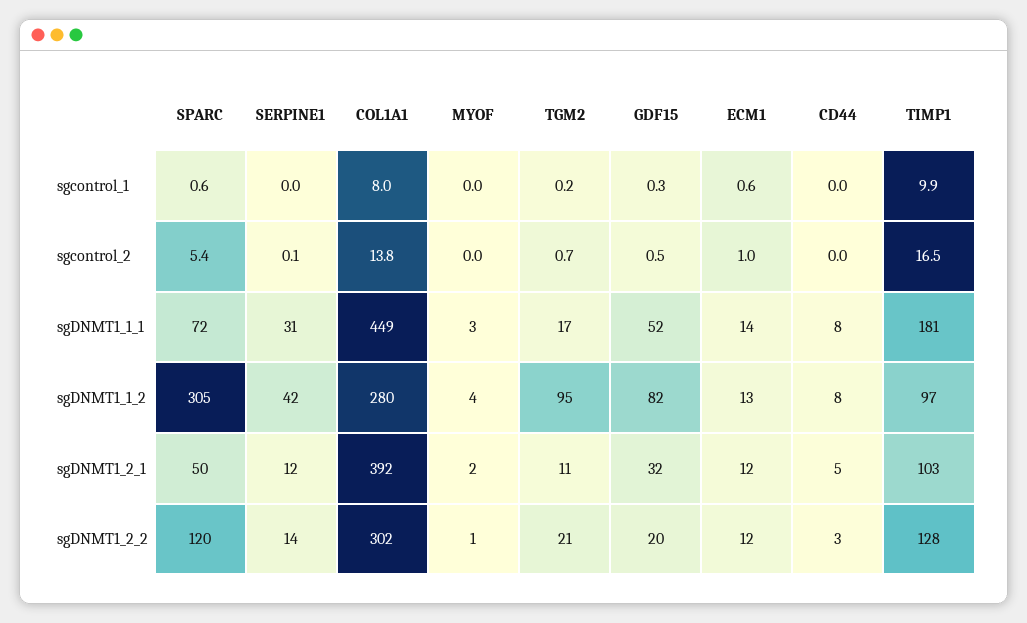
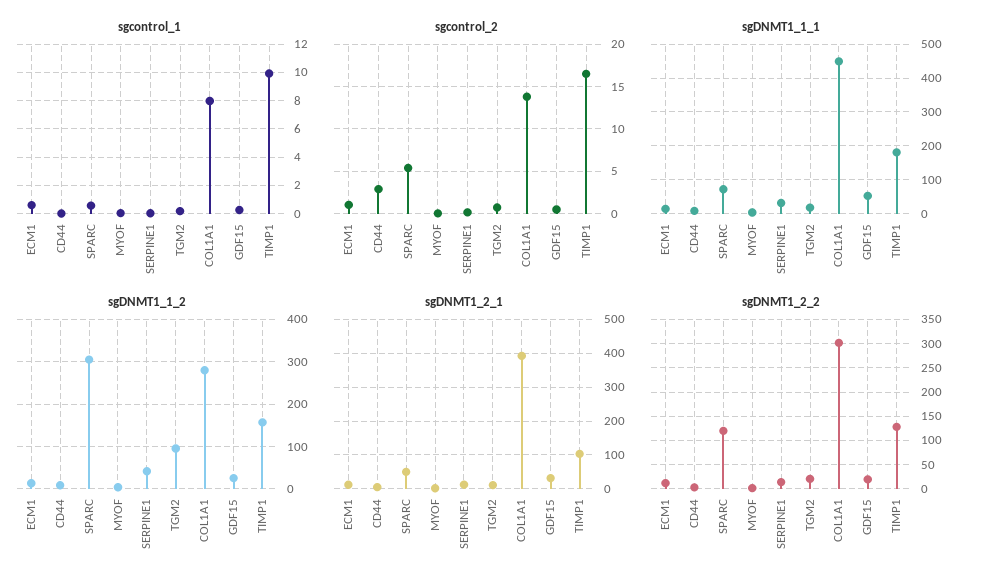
  {
    "sgcontrol_1": {
      "SPARC": 0.6,
      "SERPINE1": 0,
      "COL1A1": 8,
      "MYOF": 0,
      "TGM2": 0.2,
      "GDF15": 0.3,
      "ECM1": 0.6,
      "CD44": 0,
      "TIMP1": 9.9
    },
    "sgcontrol_2": {
      "SPARC": 5.4,
      "SERPINE1": 0.1,
      "COL1A1": 13.8,
      "MYOF": 0,
      "TGM2": 0.7,
      "GDF15": 0.5,
      "ECM1": 1,
-     "CD44": 0,
+     "CD44": 3,
      "TIMP1": 16.5
    },
    "sgDNMT1_1_1": {
      "SPARC": 72,
      "SERPINE1": 31,
      "COL1A1": 449,
      "MYOF": 3,
      "TGM2": 17,
      "GDF15": 52,
      "ECM1": 14,
      "CD44": 8,
      "TIMP1": 181
    },
    "sgDNMT1_1_2": {
      "SPARC": 305,
      "SERPINE1": 42,
      "COL1A1": 280,
      "MYOF": 4,
      "TGM2": 95,
-     "GDF15": 82,
+     "GDF15": 20,
      "ECM1": 13,
      "CD44": 8,
-     "TIMP1": 97
+     "TIMP1": 160
    },
    "sgDNMT1_2_1": {
      "SPARC": 50,
      "SERPINE1": 12,
      "COL1A1": 392,
      "MYOF": 2,
      "TGM2": 11,
      "GDF15": 32,
      "ECM1": 12,
      "CD44": 5,
      "TIMP1": 103
    },
    "sgDNMT1_2_2": {
      "SPARC": 120,
      "SERPINE1": 14,
      "COL1A1": 302,
      "MYOF": 1,
      "TGM2": 21,
      "GDF15": 20,
      "ECM1": 12,
      "CD44": 3,
      "TIMP1": 128
    }
  }

